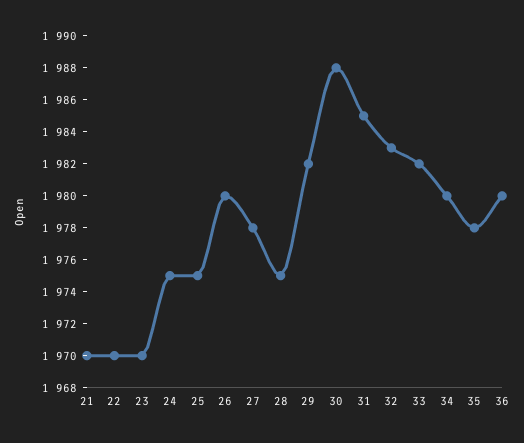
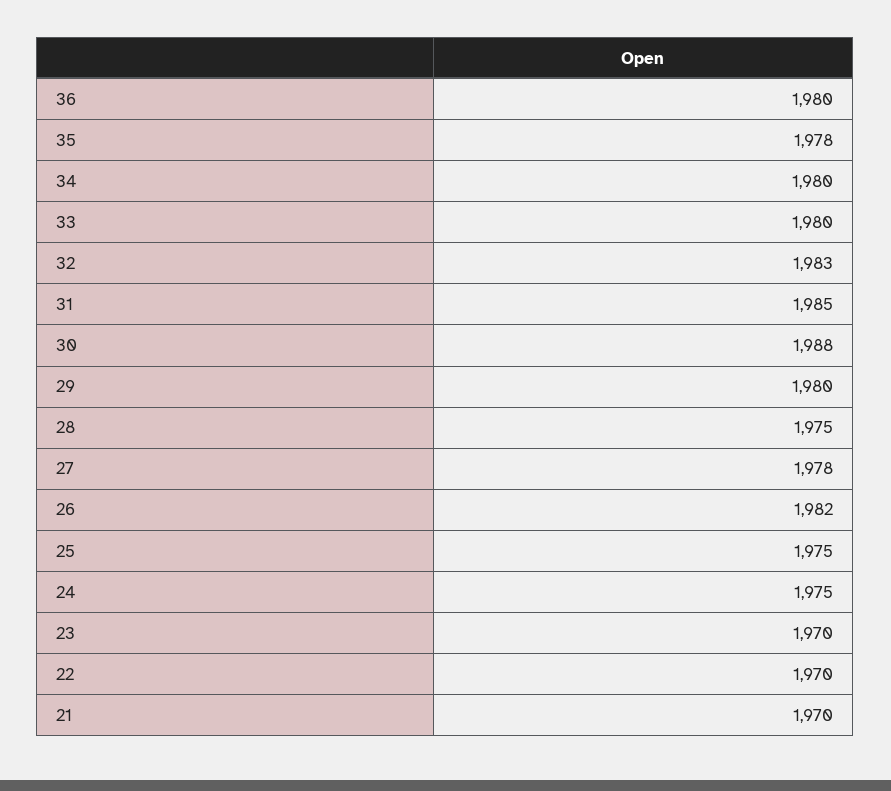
  {
    "21": 1970,
    "22": 1970,
    "23": 1970,
    "24": 1975,
    "25": 1975,
-   "26": 1980,
+   "26": 1982,
    "27": 1978,
    "28": 1975,
-   "29": 1982,
+   "29": 1980,
    "30": 1988,
    "31": 1985,
    "32": 1983,
-   "33": 1982,
+   "33": 1980,
    "34": 1980,
    "35": 1978,
    "36": 1980
  }

